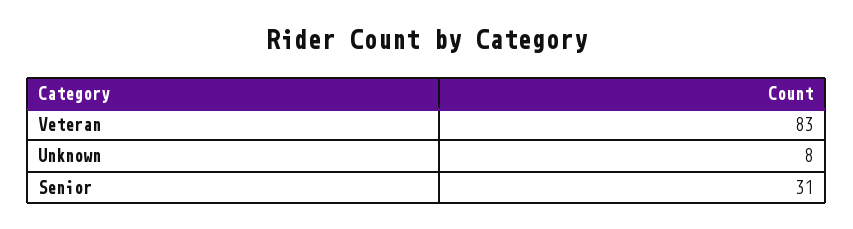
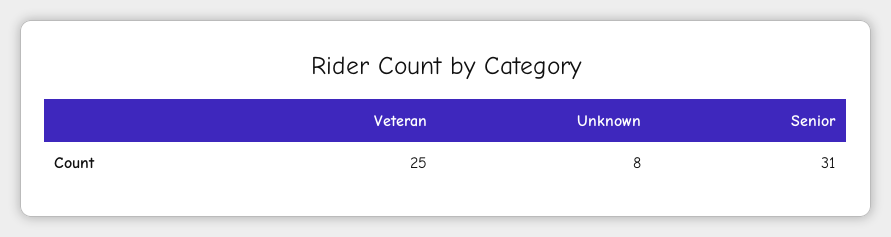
  {
-   "Veteran": 83,
+   "Veteran": 25,
    "Unknown": 8,
    "Senior": 31
  }

